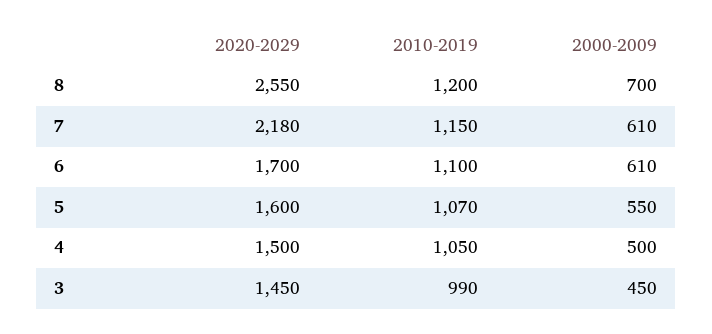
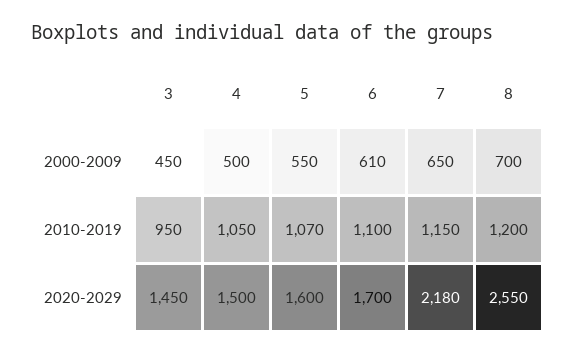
  {
    "2020-2029": {
      "8": 2550,
      "7": 2180,
      "6": 1700,
      "5": 1600,
      "4": 1500,
      "3": 1450
    },
    "2010-2019": {
      "8": 1200,
      "7": 1150,
      "6": 1100,
      "5": 1070,
      "4": 1050,
-     "3": 990
+     "3": 950
    },
    "2000-2009": {
      "8": 700,
-     "7": 610,
+     "7": 650,
      "6": 610,
      "5": 550,
      "4": 500,
      "3": 450
    }
  }

